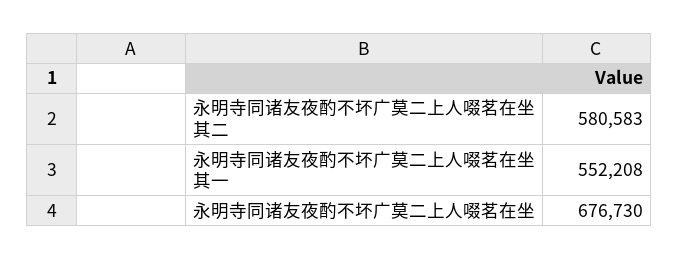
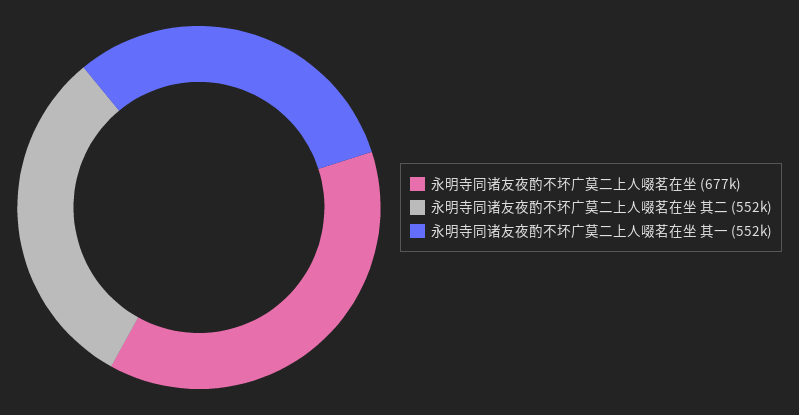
  {
-   "永明寺同诸友夜酌不坏广莫二上人啜茗在坐 其二": 580583,
+   "永明寺同诸友夜酌不坏广莫二上人啜茗在坐 其二": 552000,
    "永明寺同诸友夜酌不坏广莫二上人啜茗在坐 其一": 552208,
    "永明寺同诸友夜酌不坏广莫二上人啜茗在坐": 676730
  }

